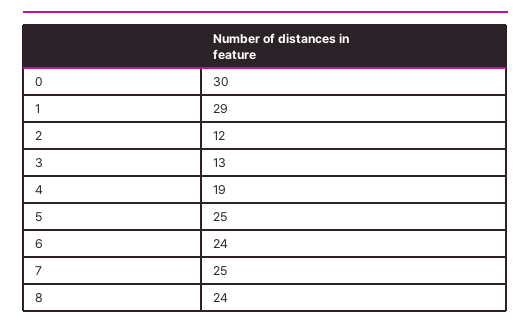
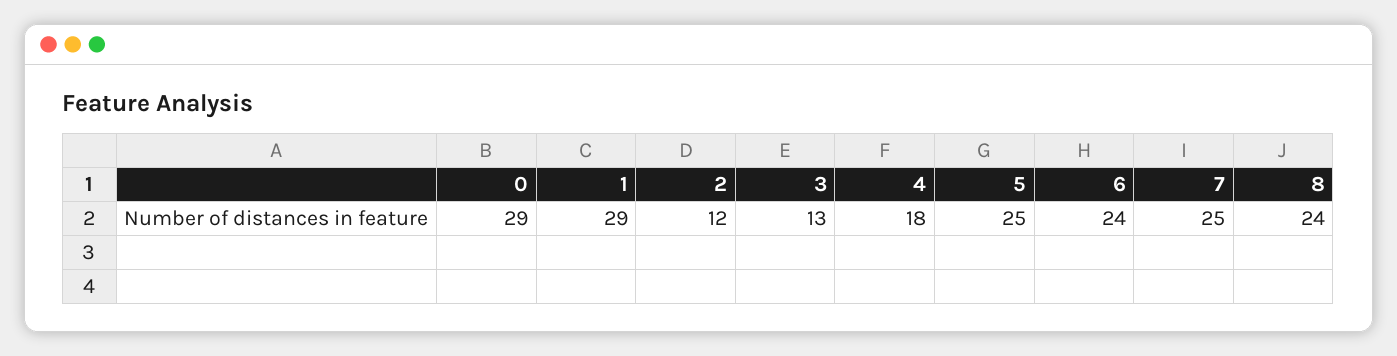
  {
-   "0": 30,
+   "0": 29,
    "1": 29,
    "2": 12,
    "3": 13,
-   "4": 19,
+   "4": 18,
    "5": 25,
    "6": 24,
    "7": 25,
    "8": 24
  }

